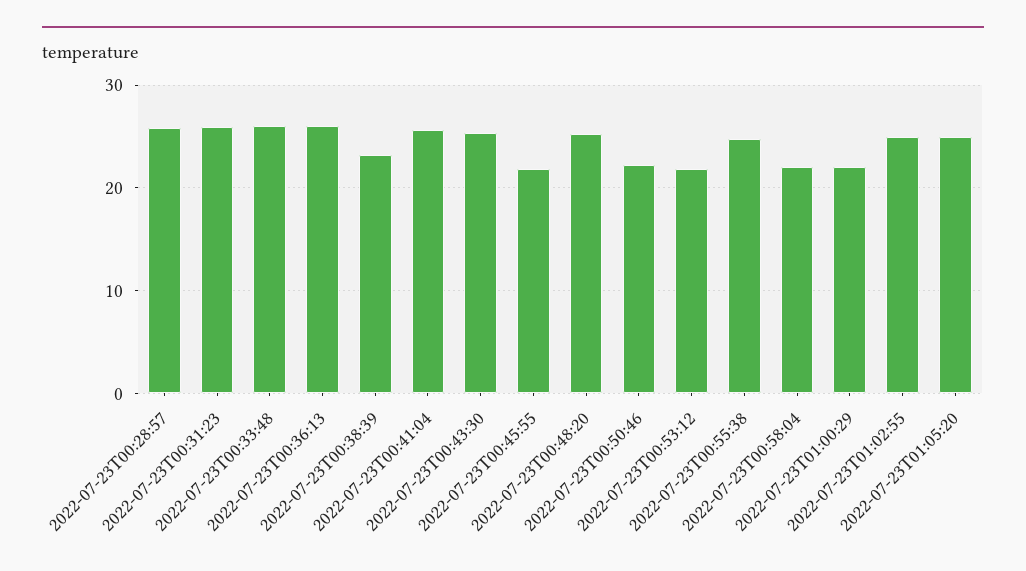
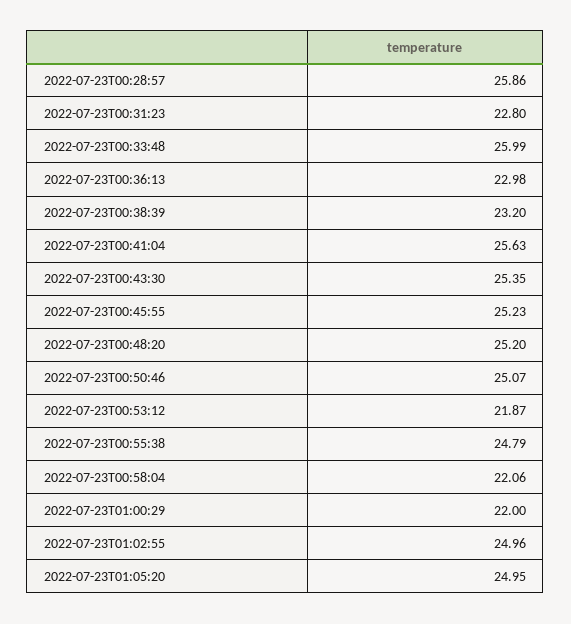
  {
    "2022-07-23T00:28:57": 25.86,
-   "2022-07-23T00:31:23": 26,
+   "2022-07-23T00:31:23": 22.8,
    "2022-07-23T00:33:48": 25.99,
-   "2022-07-23T00:36:13": 26,
+   "2022-07-23T00:36:13": 22.98,
    "2022-07-23T00:38:39": 23.2,
    "2022-07-23T00:41:04": 25.63,
    "2022-07-23T00:43:30": 25.35,
-   "2022-07-23T00:45:55": 22,
+   "2022-07-23T00:45:55": 25.23,
    "2022-07-23T00:48:20": 25.2,
-   "2022-07-23T00:50:46": 22,
+   "2022-07-23T00:50:46": 25.07,
    "2022-07-23T00:53:12": 21.87,
    "2022-07-23T00:55:38": 24.79,
    "2022-07-23T00:58:04": 22.06,
    "2022-07-23T01:00:29": 22,
    "2022-07-23T01:02:55": 24.96,
    "2022-07-23T01:05:20": 24.95
  }

